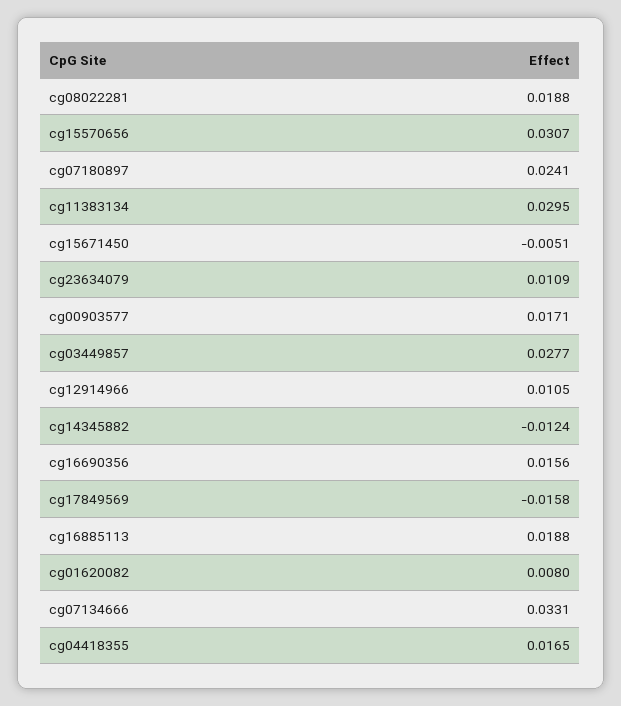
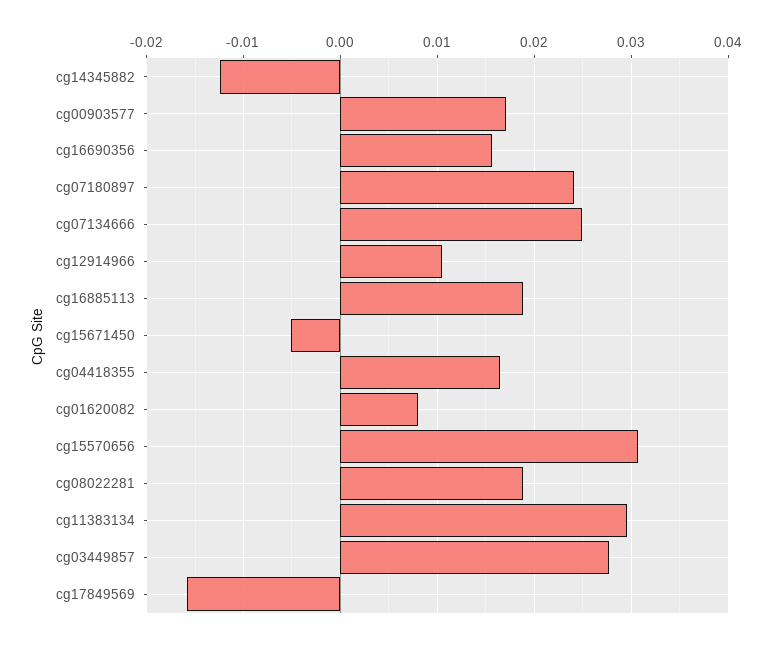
  {
    "cg08022281": 0.0188,
    "cg15570656": 0.0307,
    "cg07180897": 0.0241,
    "cg11383134": 0.0295,
    "cg15671450": -0.0051,
-   "cg23634079": 0.0109,
    "cg00903577": 0.0171,
    "cg03449857": 0.0277,
    "cg12914966": 0.0105,
    "cg14345882": -0.0124,
    "cg16690356": 0.0156,
    "cg17849569": -0.0158,
    "cg16885113": 0.0188,
    "cg01620082": 0.008,
-   "cg07134666": 0.0331,
+   "cg07134666": 0.025,
    "cg04418355": 0.0165
  }

